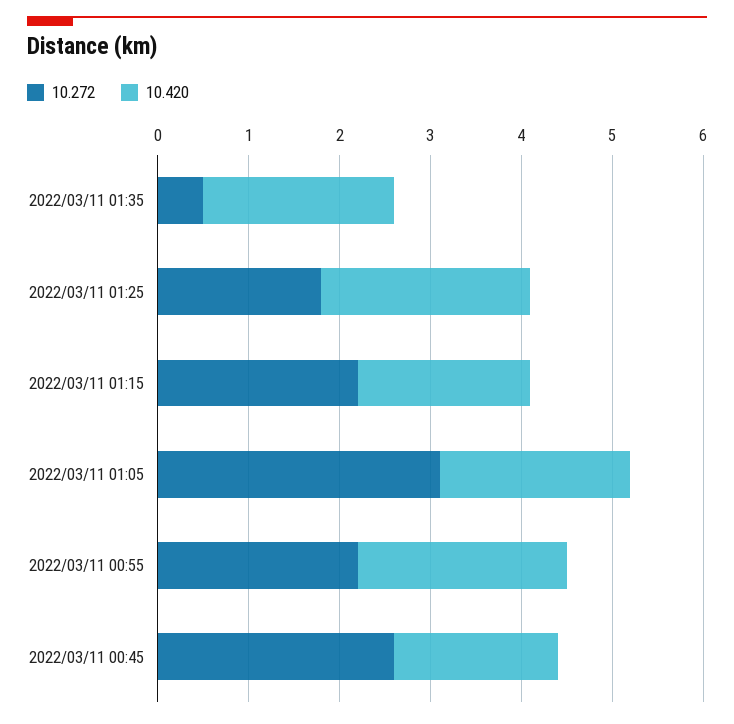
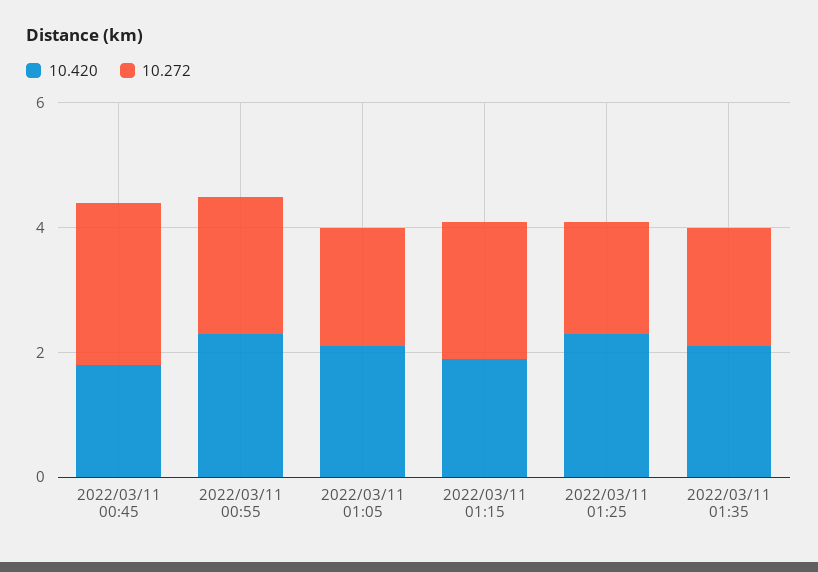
  {
    "10.272": {
-     "2022/03/11 01:35": 0.5,
+     "2022/03/11 01:35": 2,
      "2022/03/11 01:25": 1.8,
      "2022/03/11 01:15": 2.2,
-     "2022/03/11 01:05": 3.1,
+     "2022/03/11 01:05": 2,
      "2022/03/11 00:55": 2.2,
      "2022/03/11 00:45": 2.6
    },
    "10.420": {
      "2022/03/11 01:35": 2.1,
      "2022/03/11 01:25": 2.3,
      "2022/03/11 01:15": 1.9,
      "2022/03/11 01:05": 2.1,
      "2022/03/11 00:55": 2.3,
      "2022/03/11 00:45": 1.8
    }
  }

